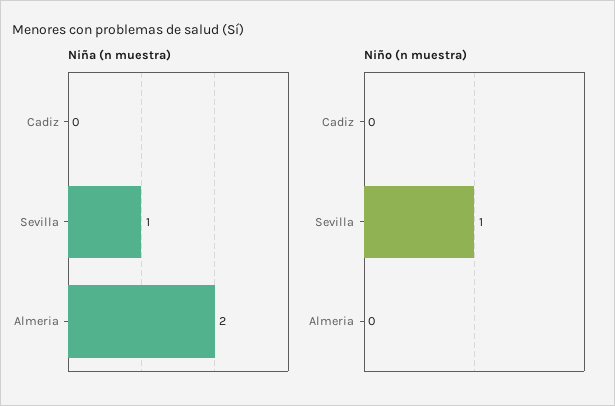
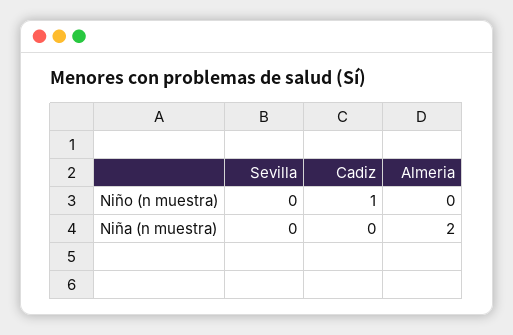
  {
    "Niña (n muestra)": {
      "Cadiz": 0,
-     "Sevilla": 1,
+     "Sevilla": 0,
      "Almeria": 2
    },
    "Niño (n muestra)": {
-     "Cadiz": 0,
+     "Cadiz": 1,
-     "Sevilla": 1,
+     "Sevilla": 0,
      "Almeria": 0
    }
  }

